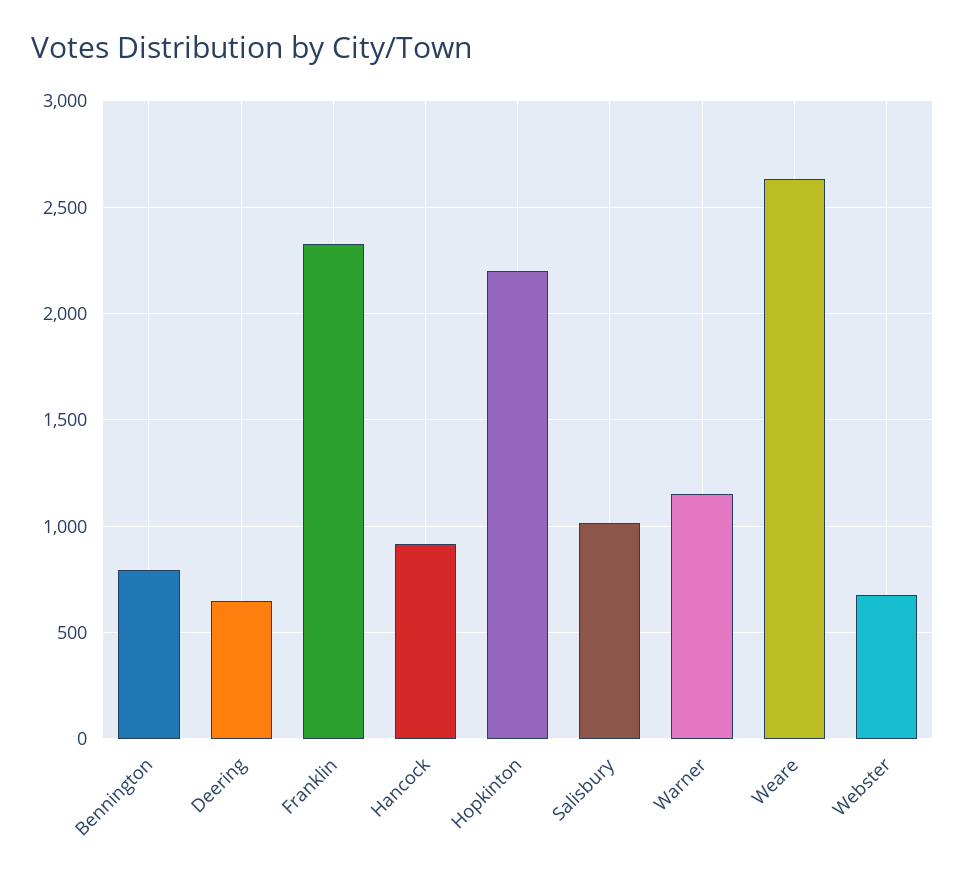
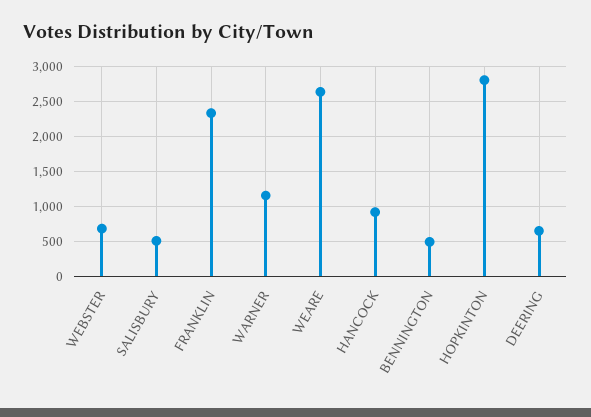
  {
-   "Bennington": 800,
+   "Bennington": 500,
    "Deering": 650,
    "Franklin": 2350,
    "Hancock": 900,
-   "Hopkinton": 2200,
+   "Hopkinton": 2800,
-   "Salisbury": 1000,
+   "Salisbury": 500,
    "Warner": 1150,
    "Weare": 2650,
    "Webster": 700
  }

